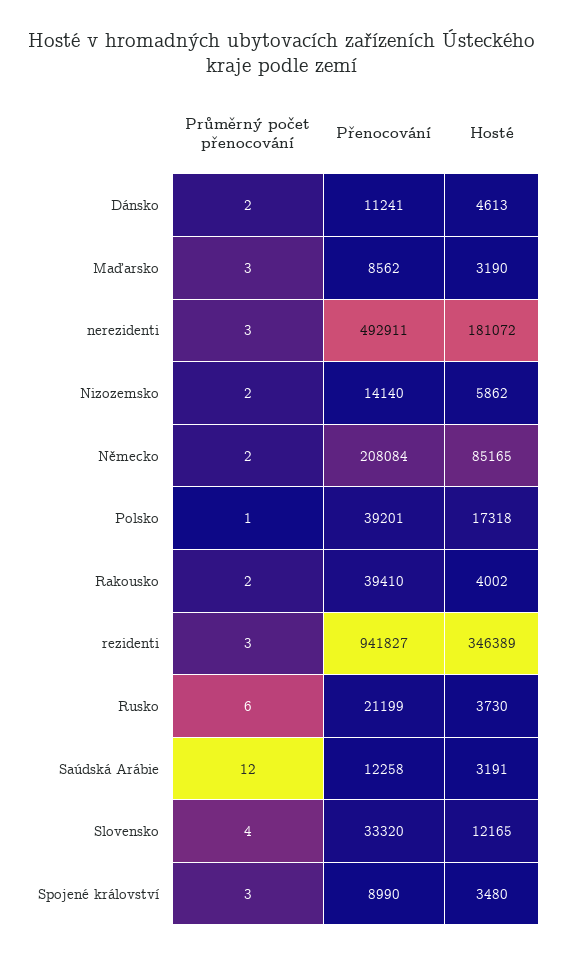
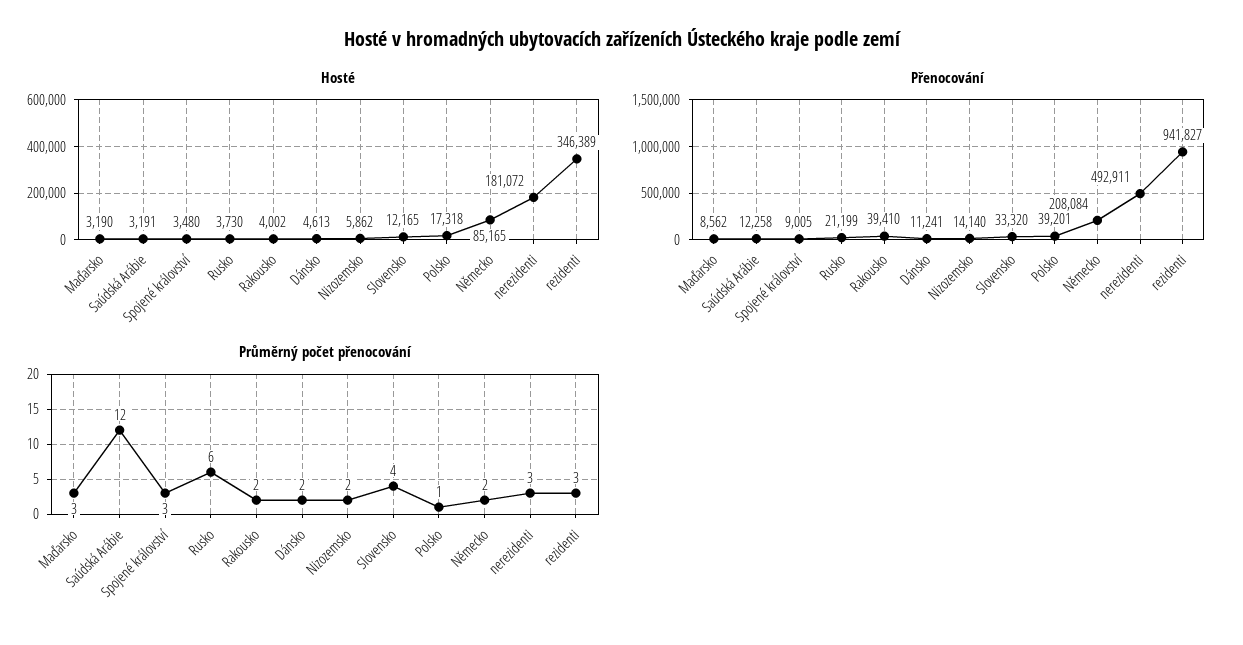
  {
    "Průměrný počet přenocování": {
      "Dánsko": 2,
      "Maďarsko": 3,
      "nerezidenti": 3,
      "Nizozemsko": 2,
      "Německo": 2,
      "Polsko": 1,
      "Rakousko": 2,
      "rezidenti": 3,
      "Rusko": 6,
      "Saúdská Arábie": 12,
      "Slovensko": 4,
      "Spojené království": 3
    },
    "Přenocování": {
      "Dánsko": 11241,
      "Maďarsko": 8562,
      "nerezidenti": 492911,
      "Nizozemsko": 14140,
      "Německo": 208084,
      "Polsko": 39201,
      "Rakousko": 39410,
      "rezidenti": 941827,
      "Rusko": 21199,
      "Saúdská Arábie": 12258,
      "Slovensko": 33320,
-     "Spojené království": 8990
+     "Spojené království": 9005
    },
    "Hosté": {
      "Dánsko": 4613,
      "Maďarsko": 3190,
      "nerezidenti": 181072,
      "Nizozemsko": 5862,
      "Německo": 85165,
      "Polsko": 17318,
      "Rakousko": 4002,
      "rezidenti": 346389,
      "Rusko": 3730,
      "Saúdská Arábie": 3191,
      "Slovensko": 12165,
      "Spojené království": 3480
    }
  }

